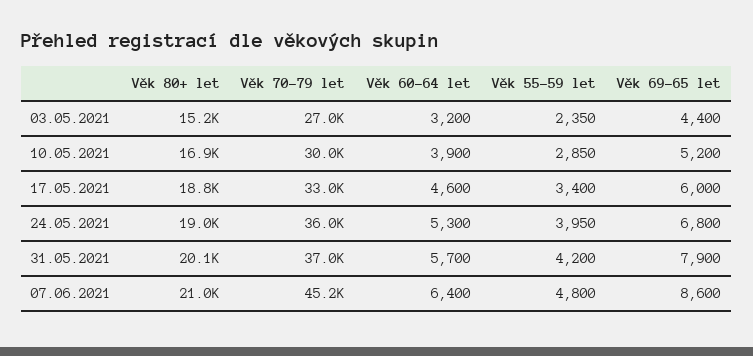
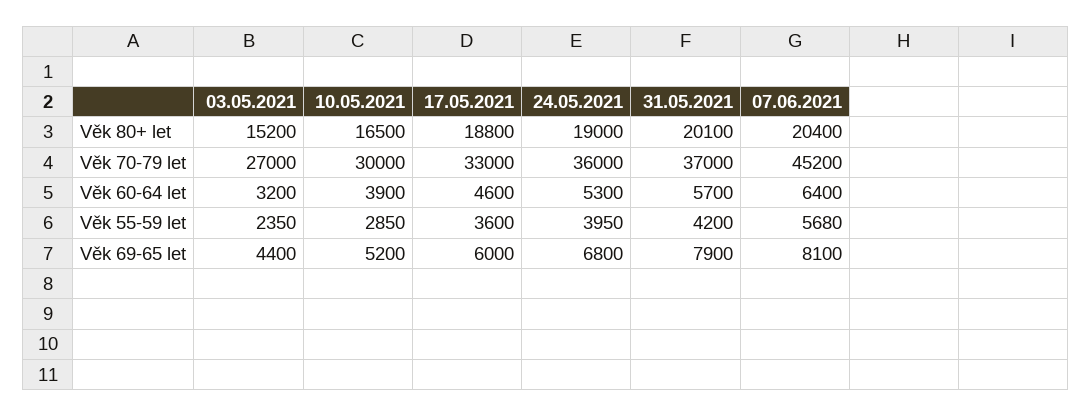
  {
    "Věk 80+ let": {
      "03.05.2021": 15200,
-     "10.05.2021": 16900,
+     "10.05.2021": 16500,
      "17.05.2021": 18800,
      "24.05.2021": 19000,
      "31.05.2021": 20100,
-     "07.06.2021": 21000
+     "07.06.2021": 20400
    },
    "Věk 70-79 let": {
      "03.05.2021": 27000,
      "10.05.2021": 30000,
      "17.05.2021": 33000,
      "24.05.2021": 36000,
      "31.05.2021": 37000,
      "07.06.2021": 45200
    },
    "Věk 60-64 let": {
      "03.05.2021": 3200,
      "10.05.2021": 3900,
      "17.05.2021": 4600,
      "24.05.2021": 5300,
      "31.05.2021": 5700,
      "07.06.2021": 6400
    },
    "Věk 55-59 let": {
      "03.05.2021": 2350,
      "10.05.2021": 2850,
-     "17.05.2021": 3400,
+     "17.05.2021": 3600,
      "24.05.2021": 3950,
      "31.05.2021": 4200,
-     "07.06.2021": 4800
+     "07.06.2021": 5680
    },
    "Věk 69-65 let": {
      "03.05.2021": 4400,
      "10.05.2021": 5200,
      "17.05.2021": 6000,
      "24.05.2021": 6800,
      "31.05.2021": 7900,
-     "07.06.2021": 8600
+     "07.06.2021": 8100
    }
  }

